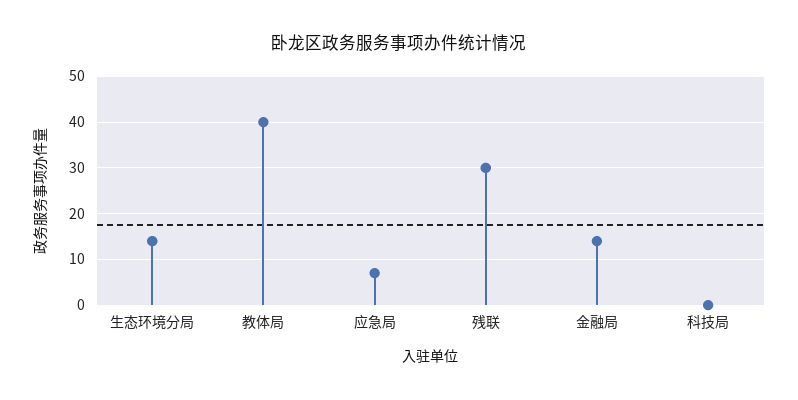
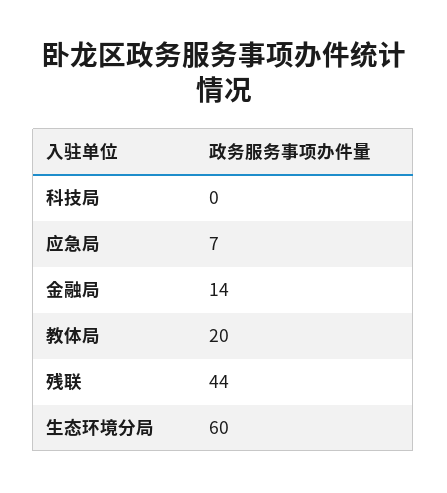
  {
-   "生态环境分局": 15,
+   "生态环境分局": 60,
-   "教体局": 40,
+   "教体局": 20,
    "应急局": 7,
-   "残联": 30,
+   "残联": 44,
    "金融局": 14,
    "科技局": 0
  }

